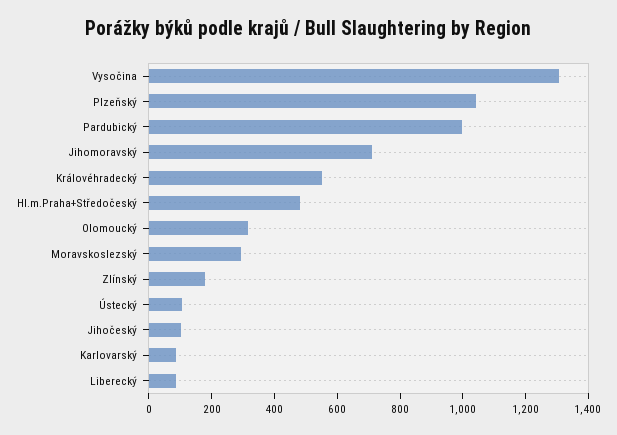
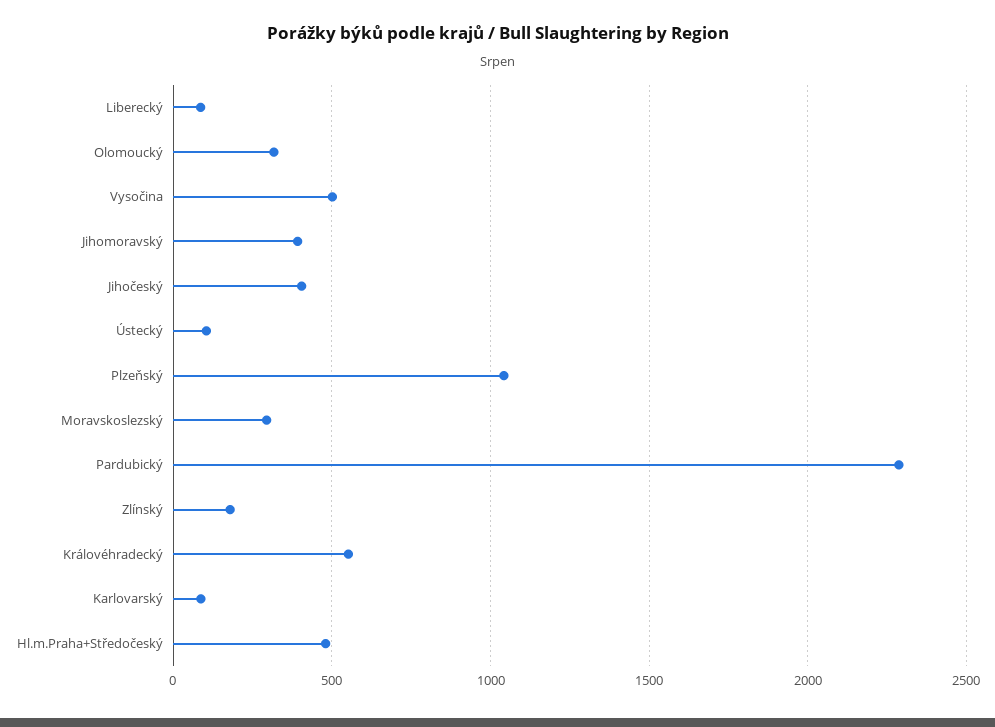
  {
-   "Vysočina": 1300,
+   "Vysočina": 500,
    "Plzeňský": 1050,
-   "Pardubický": 1000,
+   "Pardubický": 2300,
-   "Jihomoravský": 700,
+   "Jihomoravský": 400,
    "Královéhradecký": 550,
    "Hl.m.Praha+Středočeský": 500,
    "Olomoucký": 300,
    "Moravskoslezský": 300,
    "Zlínský": 200,
    "Ústecký": 100,
-   "Jihočeský": 100,
+   "Jihočeský": 400,
    "Karlovarský": 100,
    "Liberecký": 100
  }

